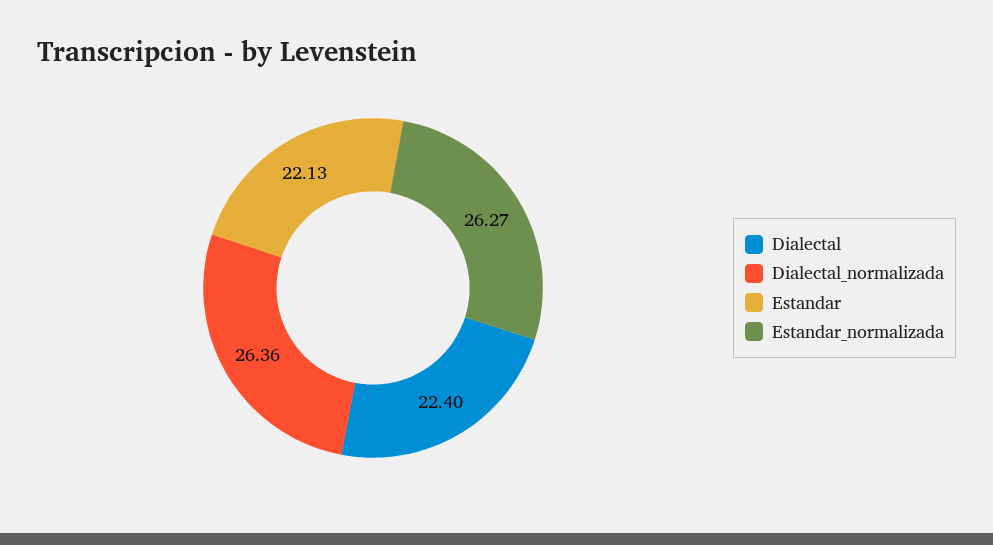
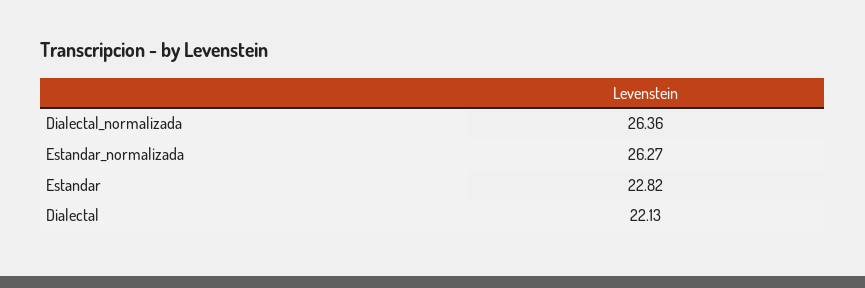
  {
-   "Dialectal": 22.4,
+   "Dialectal": 22.13,
    "Dialectal_normalizada": 26.36,
-   "Estandar": 22.13,
+   "Estandar": 22.82,
    "Estandar_normalizada": 26.27
  }

